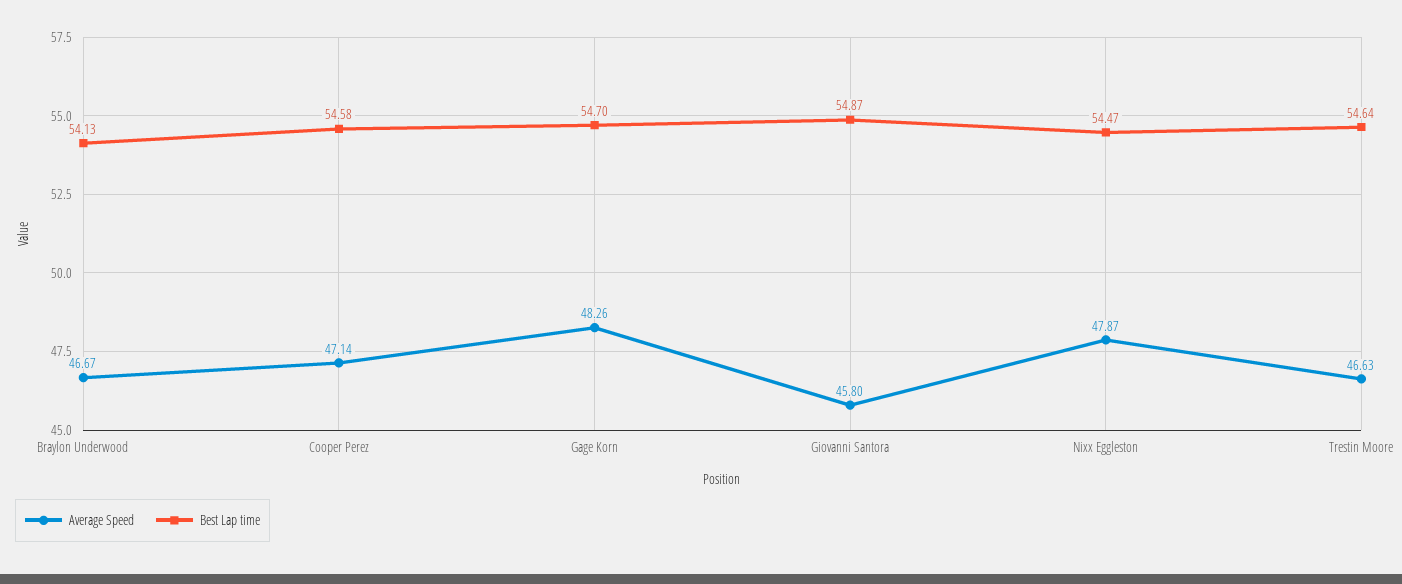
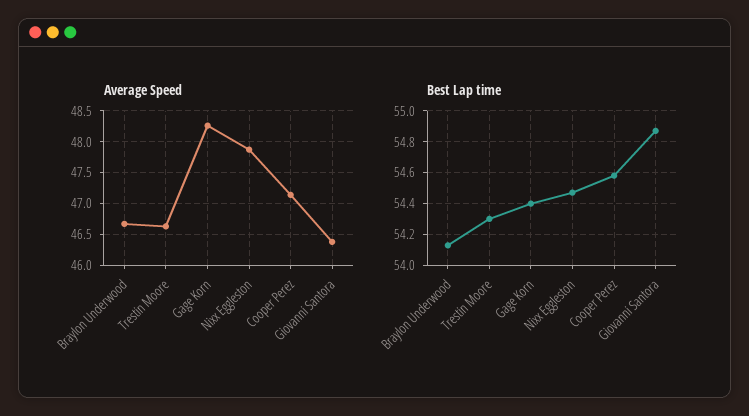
  {
    "Average Speed": {
      "Braylon Underwood": 46.67,
      "Cooper Perez": 47.14,
      "Gage Korn": 48.26,
-     "Giovanni Santora": 45.8,
+     "Giovanni Santora": 46.4,
      "Nixx Eggleston": 47.87,
      "Trestin Moore": 46.63
    },
    "Best Lap time": {
      "Braylon Underwood": 54.13,
      "Cooper Perez": 54.58,
-     "Gage Korn": 54.7,
+     "Gage Korn": 54.4,
      "Giovanni Santora": 54.87,
      "Nixx Eggleston": 54.47,
-     "Trestin Moore": 54.64
+     "Trestin Moore": 54.3
    }
  }

